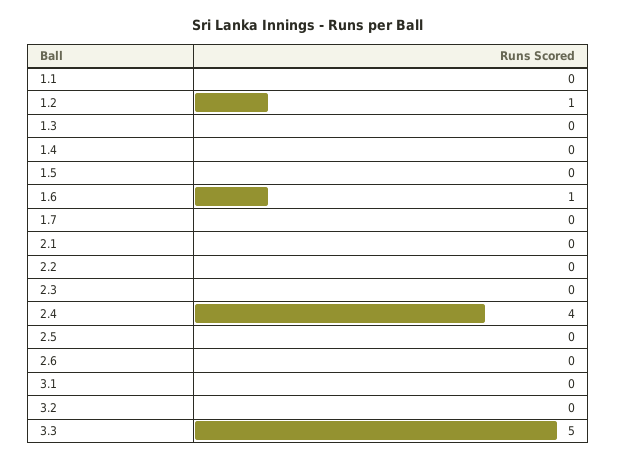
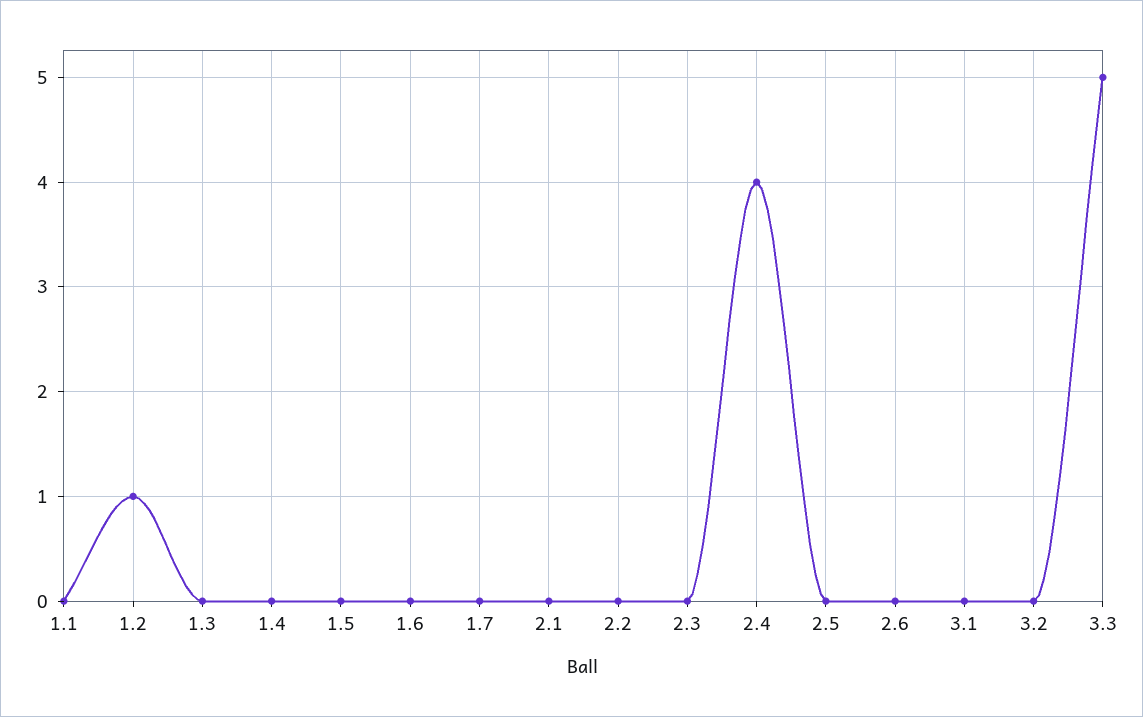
  {
    "1.1": 0,
    "1.2": 1,
    "1.3": 0,
    "1.4": 0,
    "1.5": 0,
-   "1.6": 1,
+   "1.6": 0,
    "1.7": 0,
    "2.1": 0,
    "2.2": 0,
    "2.3": 0,
    "2.4": 4,
    "2.5": 0,
    "2.6": 0,
    "3.1": 0,
    "3.2": 0,
    "3.3": 5
  }

